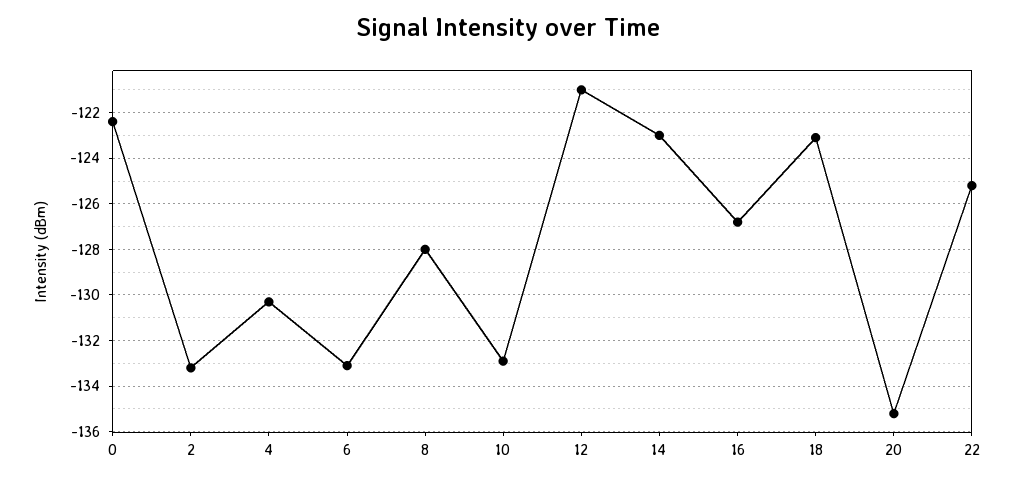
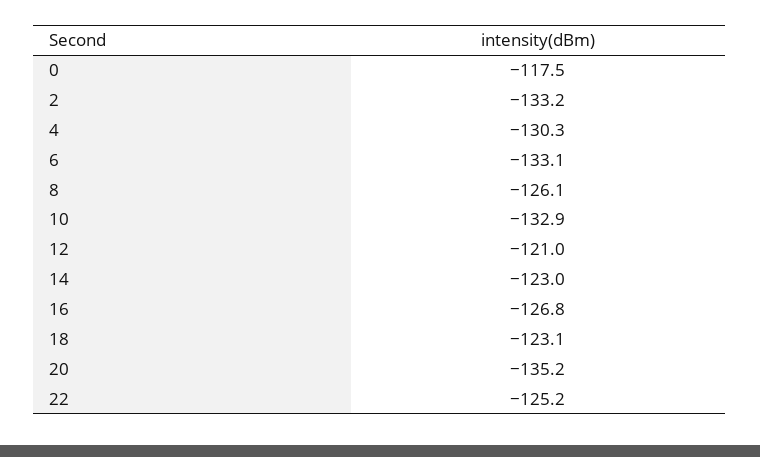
  {
-   "0": -122.5,
+   "0": -117.5,
    "2": -133.2,
    "4": -130.3,
    "6": -133.1,
-   "8": -128,
+   "8": -126.1,
    "10": -132.9,
    "12": -121,
    "14": -123,
    "16": -126.8,
    "18": -123.1,
    "20": -135.2,
    "22": -125.2
  }

